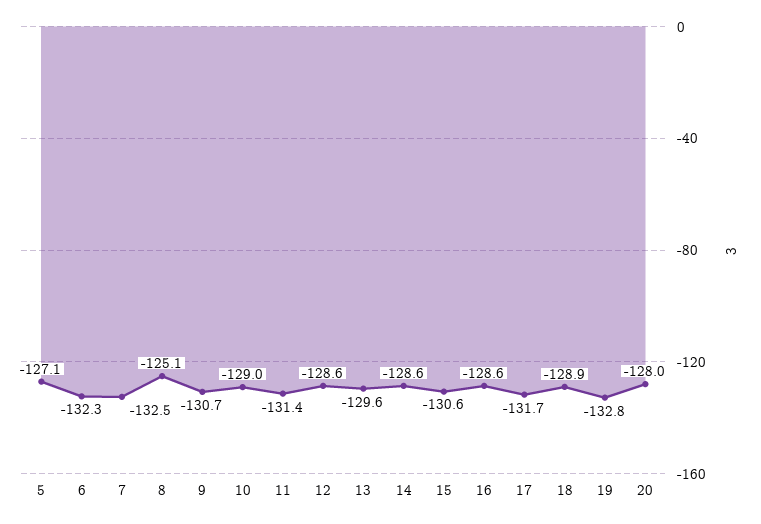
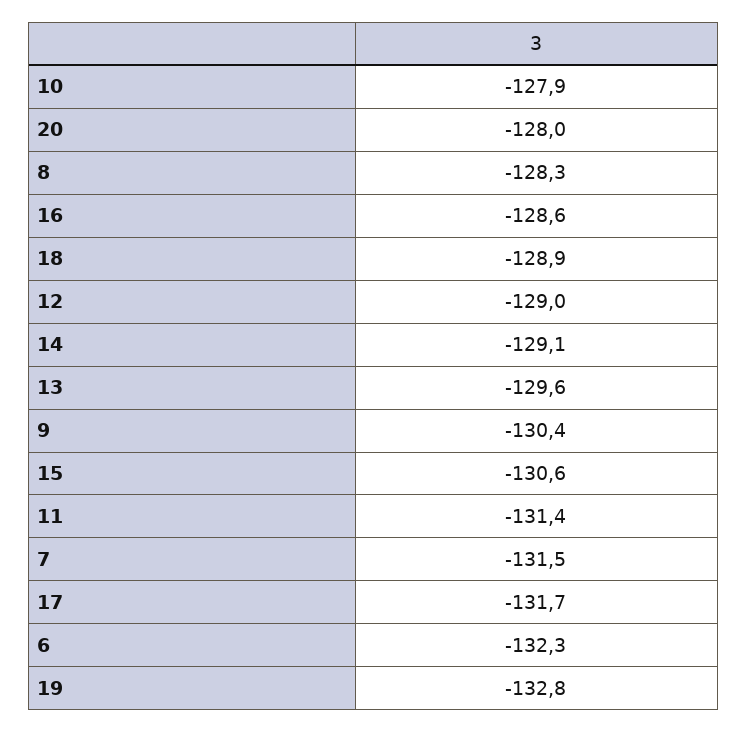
  {
-   "5": -127.1,
    "6": -132.3,
-   "7": -132.5,
+   "7": -131.5,
-   "8": -125.1,
+   "8": -128.3,
-   "9": -130.7,
+   "9": -130.4,
-   "10": -129,
+   "10": -127.9,
    "11": -131.4,
-   "12": -128.6,
+   "12": -129,
    "13": -129.6,
-   "14": -128.6,
+   "14": -129.1,
    "15": -130.6,
    "16": -128.6,
    "17": -131.7,
    "18": -128.9,
    "19": -132.8,
    "20": -128
  }

